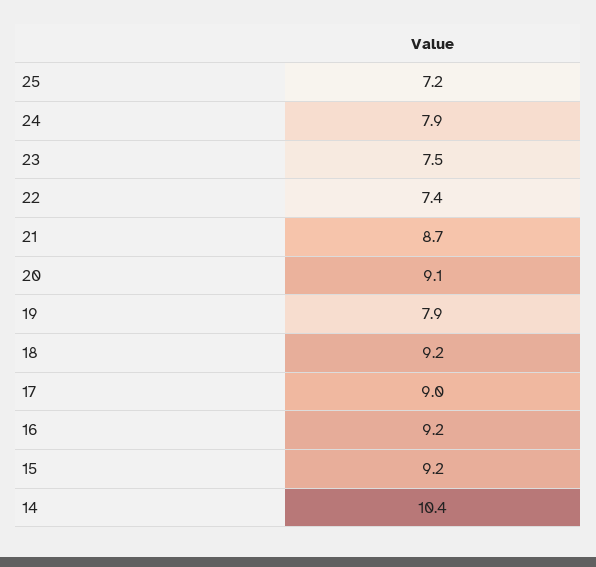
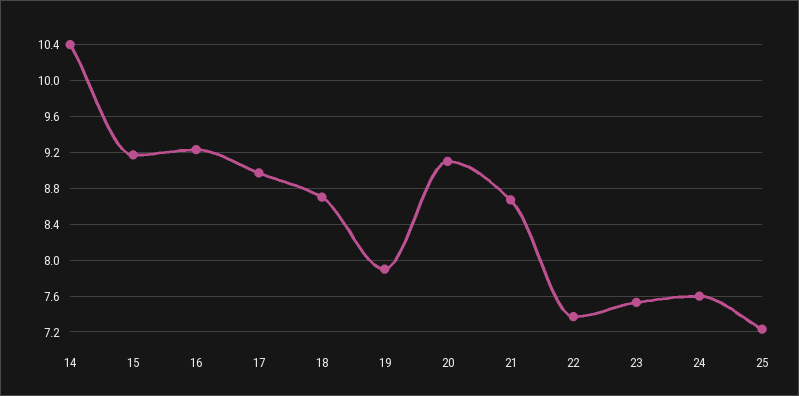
  {
    "25": 7.2,
-   "24": 7.9,
+   "24": 7.6,
    "23": 7.5,
    "22": 7.4,
    "21": 8.7,
    "20": 9.1,
    "19": 7.9,
-   "18": 9.2,
+   "18": 8.7,
    "17": 9,
    "16": 9.2,
    "15": 9.2,
    "14": 10.4
  }

